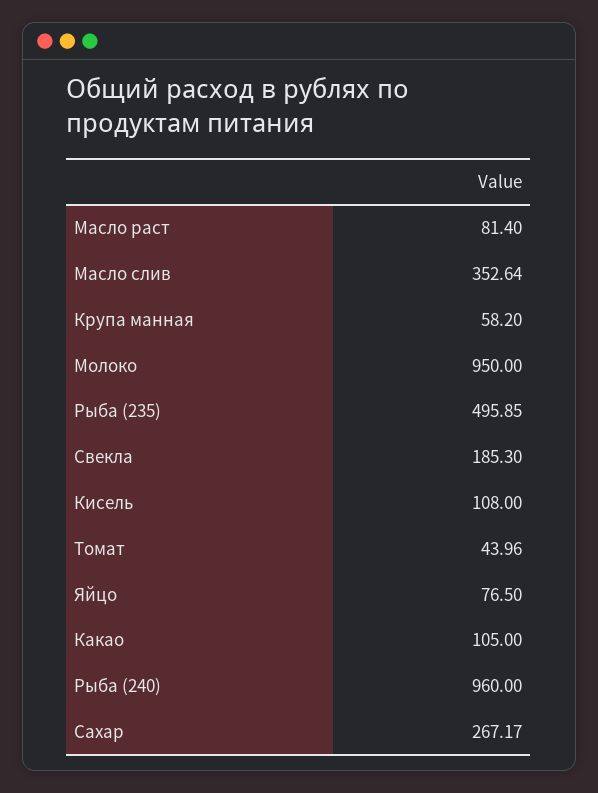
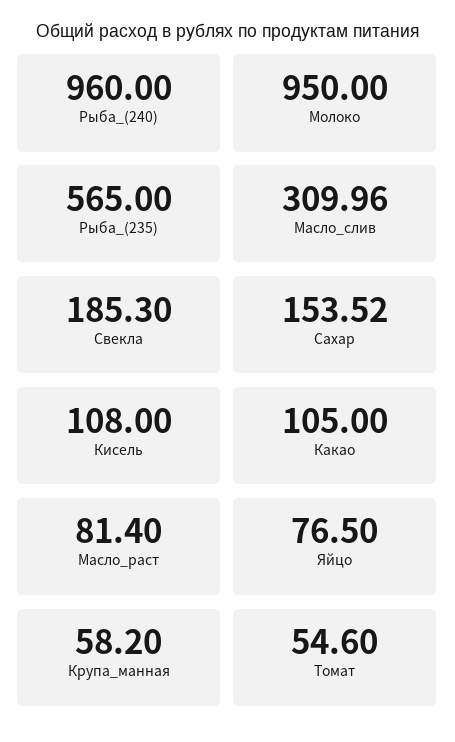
  {
    "Масло раст": 81.4,
-   "Масло слив": 352.64,
+   "Масло слив": 309.96,
    "Крупа манная": 58.2,
    "Молоко": 950,
-   "Рыба (235)": 495.85,
+   "Рыба (235)": 565,
    "Свекла": 185.3,
    "Кисель": 108,
-   "Томат": 43.96,
+   "Томат": 54.6,
    "Яйцо": 76.5,
    "Какао": 105,
    "Рыба (240)": 960,
-   "Сахар": 267.17
+   "Сахар": 153.52
  }

